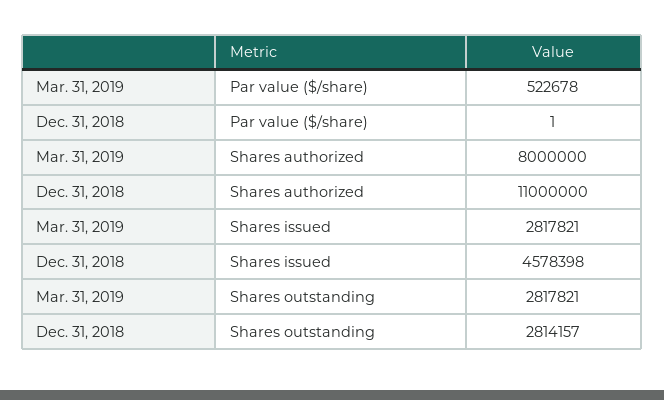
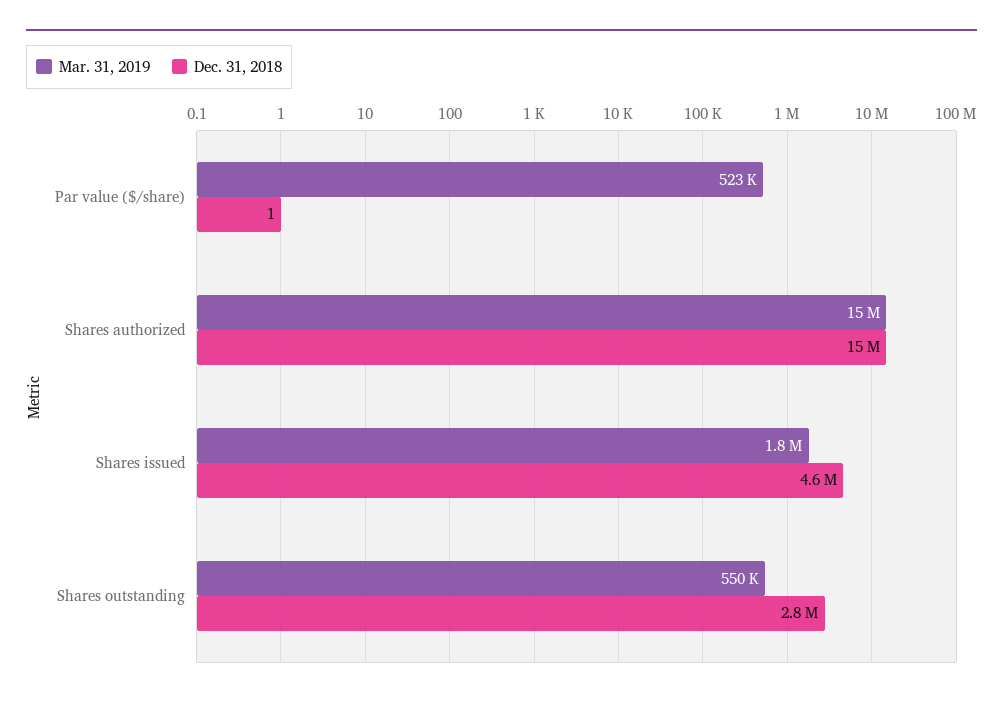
  {
    "Mar. 31, 2019": {
      "Par value ($/share)": 522678,
-     "Shares authorized": 8000000,
+     "Shares authorized": 15000000,
-     "Shares issued": 2817821,
+     "Shares issued": 1800000,
-     "Shares outstanding": 2817821
+     "Shares outstanding": 550000
    },
    "Dec. 31, 2018": {
      "Par value ($/share)": 1,
-     "Shares authorized": 11000000,
+     "Shares authorized": 15000000,
      "Shares issued": 4578398,
      "Shares outstanding": 2814157
    }
  }

